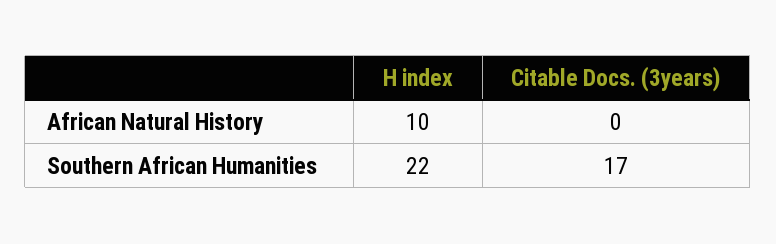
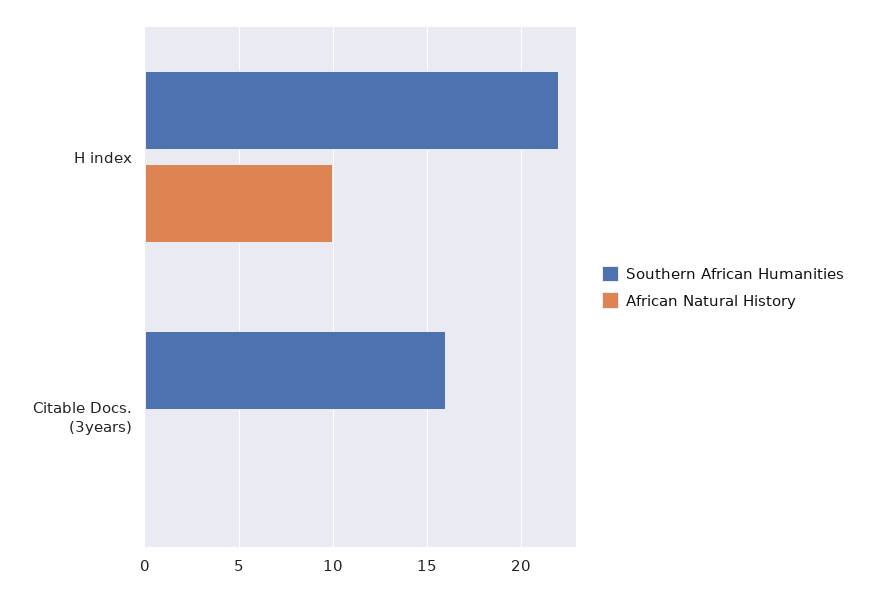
  {
    "African Natural History": {
      "H index": 10,
      "Citable Docs. (3years)": 0
    },
    "Southern African Humanities": {
      "H index": 22,
-     "Citable Docs. (3years)": 17
+     "Citable Docs. (3years)": 16
    }
  }

